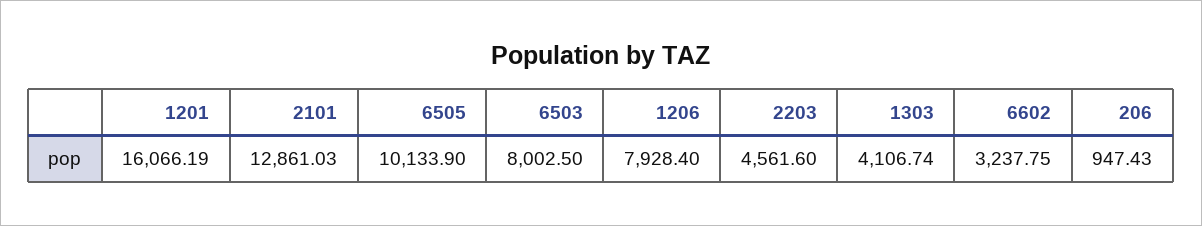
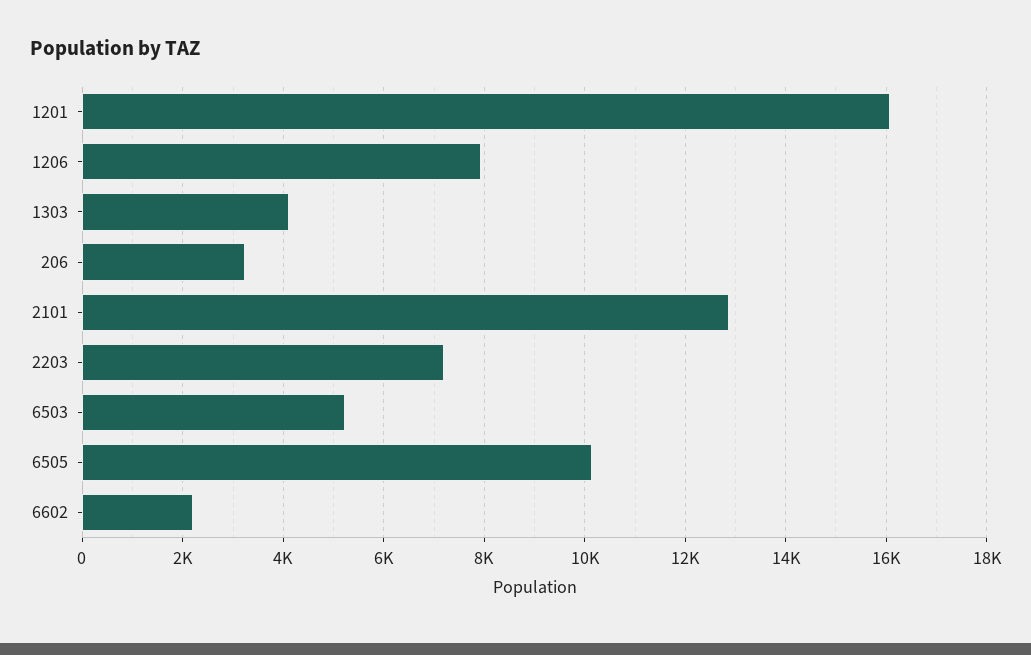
  {
    "1201": 16066.19,
    "2101": 12861.03,
    "6505": 10133.9,
-   "6503": 8002.5,
+   "6503": 5200,
    "1206": 7928.4,
-   "2203": 4561.6,
+   "2203": 7200,
    "1303": 4106.74,
-   "6602": 3237.75,
+   "6602": 2200,
-   "206": 947.43
+   "206": 3200
  }

